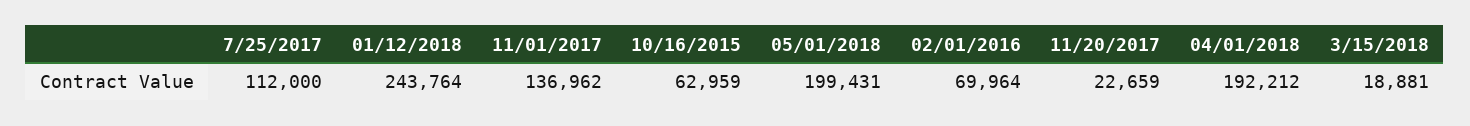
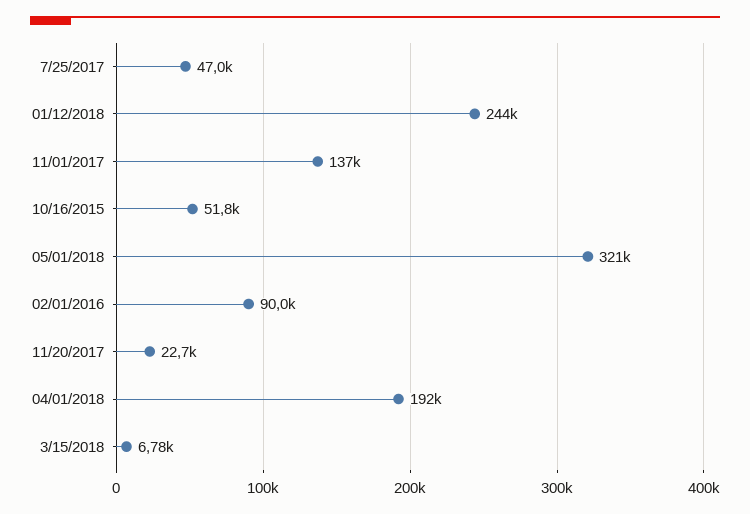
  {
-   "7/25/2017": 112000,
+   "7/25/2017": 47000,
    "01/12/2018": 243764,
    "11/01/2017": 136962,
-   "10/16/2015": 62959,
+   "10/16/2015": 51800,
-   "05/01/2018": 199431,
+   "05/01/2018": 321000,
-   "02/01/2016": 69964,
+   "02/01/2016": 90000,
    "11/20/2017": 22659,
    "04/01/2018": 192212,
-   "3/15/2018": 18881
+   "3/15/2018": 6780
  }

